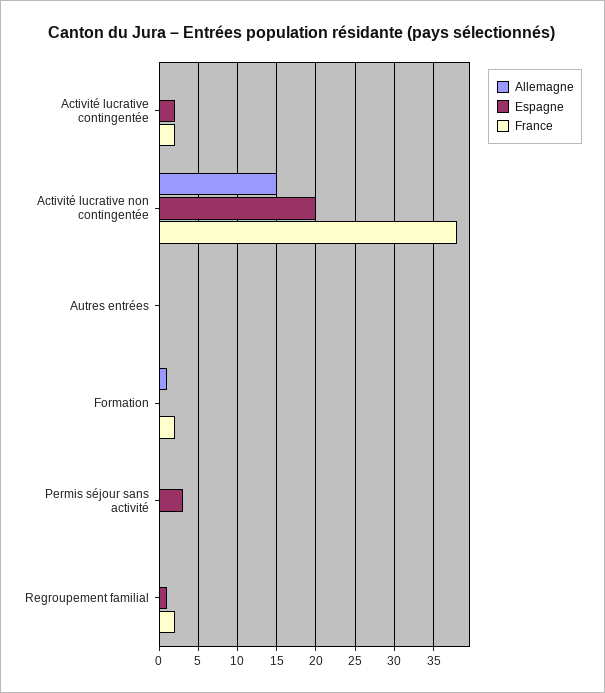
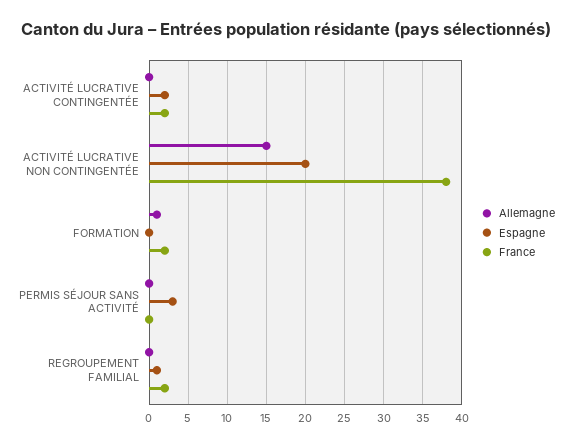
  {
    "Allemagne": {
      "Activité lucrative contingentée": 0,
      "Activité lucrative non contingentée": 15,
-     "Autres entrées": 0,
      "Formation": 1,
      "Permis séjour sans activité": 0,
      "Regroupement familial": 0
    },
    "Espagne": {
      "Activité lucrative contingentée": 2,
      "Activité lucrative non contingentée": 20,
-     "Autres entrées": 0,
      "Formation": 0,
      "Permis séjour sans activité": 3,
      "Regroupement familial": 1
    },
    "France": {
      "Activité lucrative contingentée": 2,
      "Activité lucrative non contingentée": 38,
-     "Autres entrées": 0,
      "Formation": 2,
      "Permis séjour sans activité": 0,
      "Regroupement familial": 2
    }
  }

